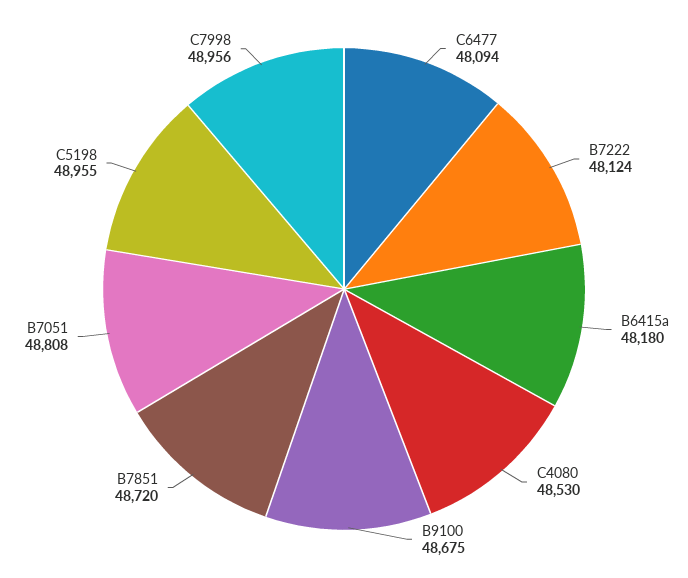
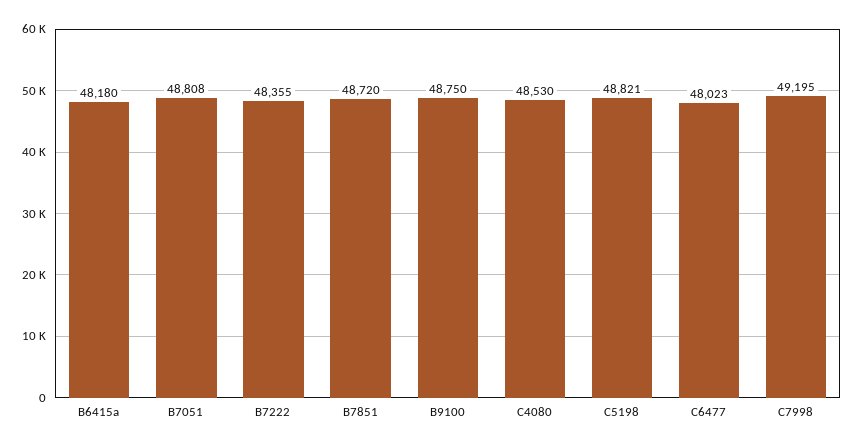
  {
-   "C6477": 48094,
+   "C6477": 48023,
-   "B7222": 48124,
+   "B7222": 48355,
    "B6415a": 48180,
    "C4080": 48530,
-   "B9100": 48675,
+   "B9100": 48750,
    "B7851": 48720,
    "B7051": 48808,
-   "C5198": 48955,
+   "C5198": 48821,
-   "C7998": 48956
+   "C7998": 49195
  }

